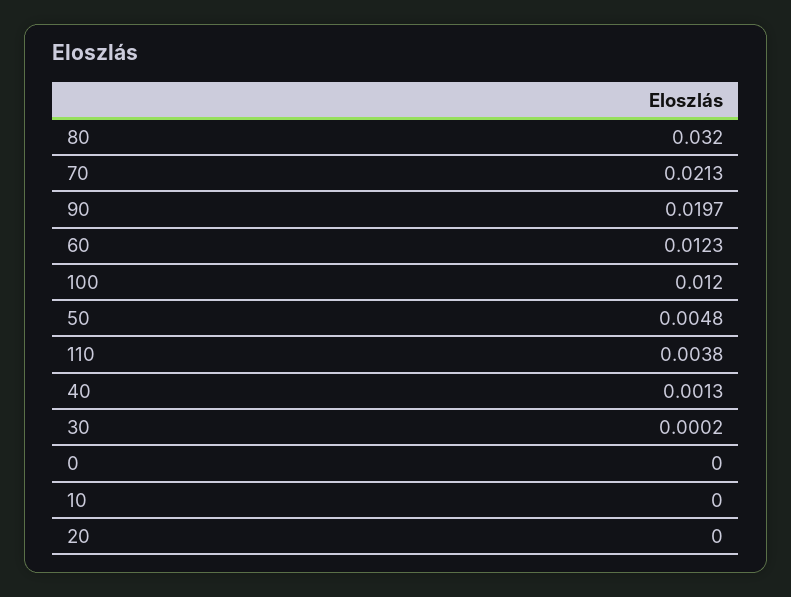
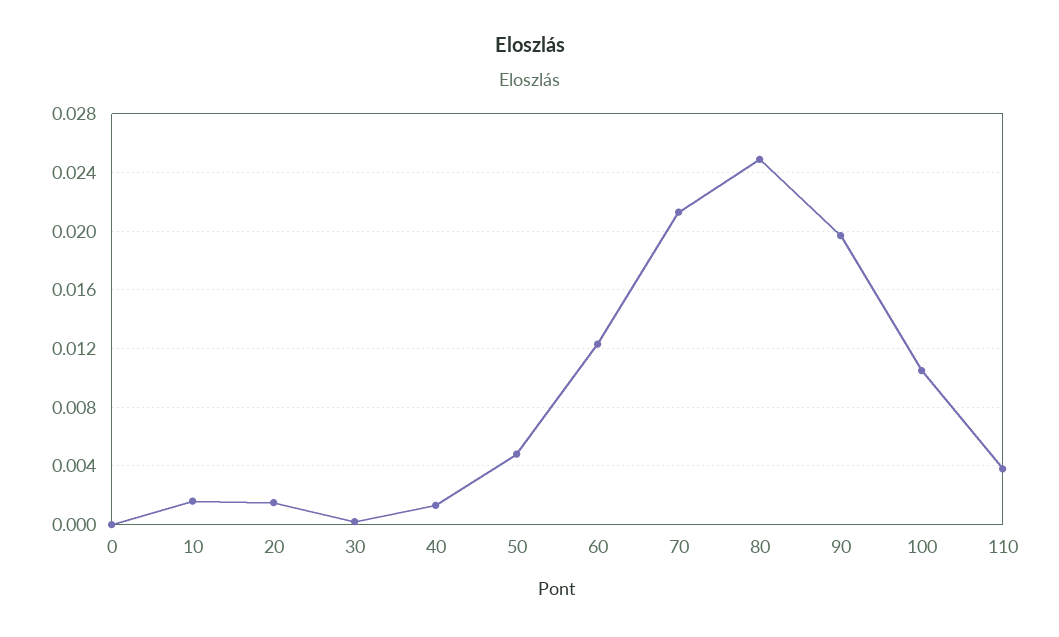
  {
-   "80": 0.032,
+   "80": 0.025,
    "70": 0.0213,
    "90": 0.0197,
    "60": 0.0123,
-   "100": 0.012,
+   "100": 0.0105,
    "50": 0.0048,
    "110": 0.0038,
    "40": 0.0013,
    "30": 0.0002,
    "0": 0,
-   "10": 0,
+   "10": 0.0015,
-   "20": 0
+   "20": 0.0015
  }

